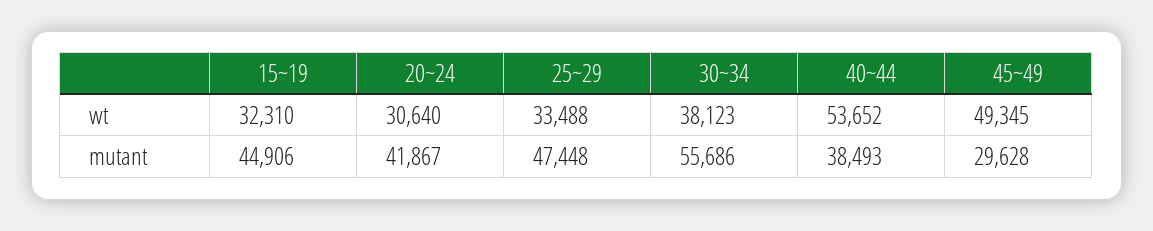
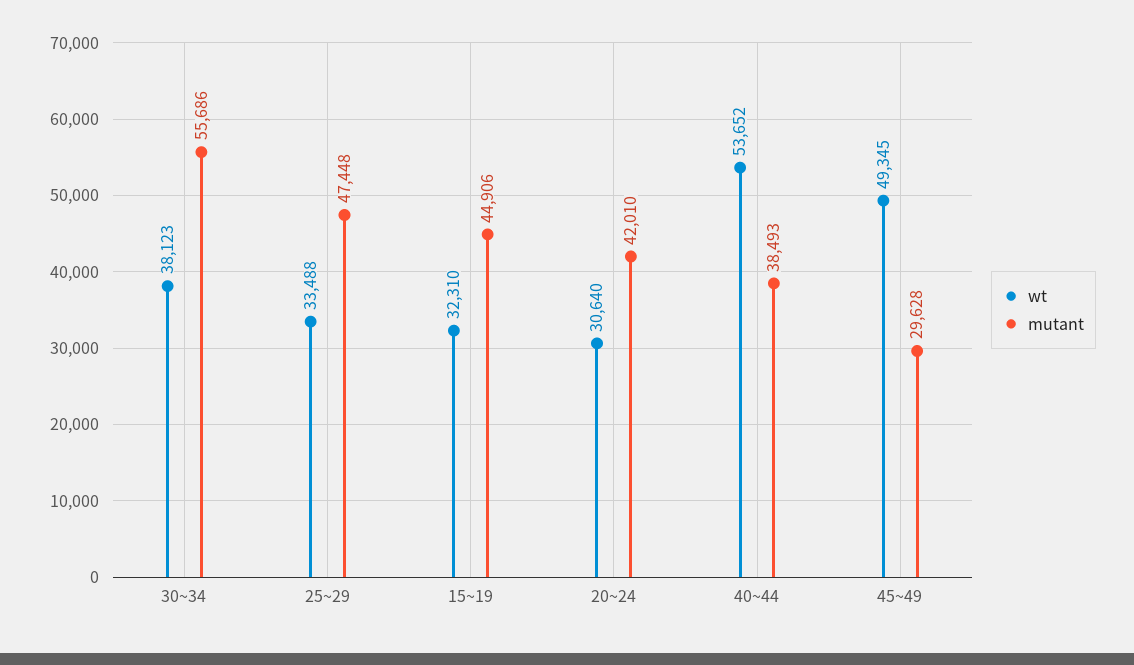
  {
    "wt": {
      "15~19": 32310,
      "20~24": 30640,
      "25~29": 33488,
      "30~34": 38123,
      "40~44": 53652,
      "45~49": 49345
    },
    "mutant": {
      "15~19": 44906,
-     "20~24": 41867,
+     "20~24": 42010,
      "25~29": 47448,
      "30~34": 55686,
      "40~44": 38493,
      "45~49": 29628
    }
  }

